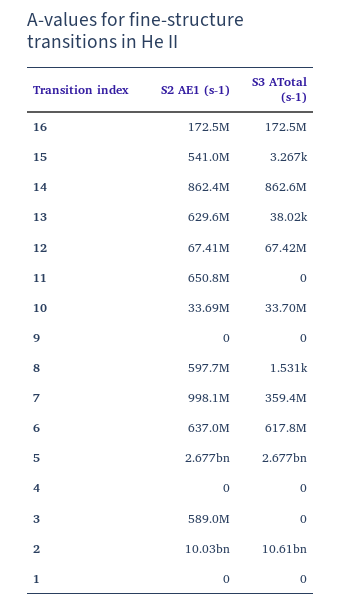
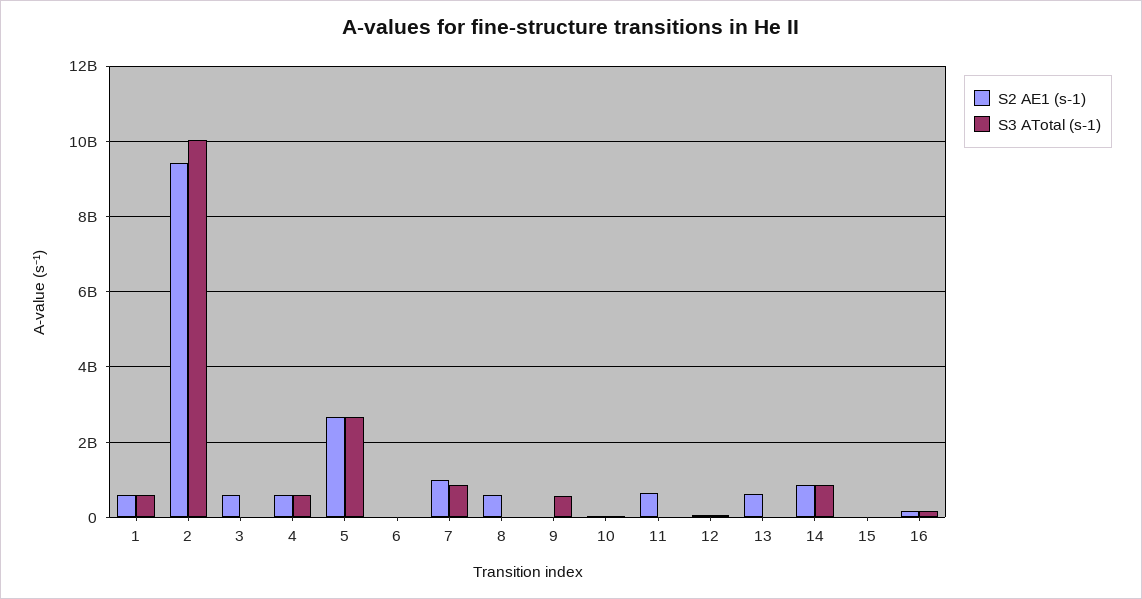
  {
    "S2 AE1 (s-1)": {
      "16": 172500000,
-     "15": 541000000,
+     "15": 0,
      "14": 862400000,
      "13": 629600000,
      "12": 67410000,
      "11": 650800000,
      "10": 33690000,
      "9": 0,
      "8": 597700000,
      "7": 998100000,
-     "6": 637000000,
+     "6": 0,
      "5": 2677000000,
-     "4": 0,
+     "4": 600000000,
      "3": 589000000,
-     "2": 10030000000,
+     "2": 9400000000,
-     "1": 0
+     "1": 600000000
    },
    "S3 ATotal (s-1)": {
      "16": 172500000,
      "15": 3267,
      "14": 862600000,
      "13": 38020,
      "12": 67420000,
      "11": 0,
      "10": 33700000,
-     "9": 0,
+     "9": 600000000,
      "8": 1531,
-     "7": 359400000,
+     "7": 800000000,
-     "6": 617800000,
+     "6": 0,
      "5": 2677000000,
-     "4": 0,
+     "4": 600000000,
      "3": 0,
-     "2": 10610000000,
+     "2": 10000000000,
-     "1": 0
+     "1": 600000000
    }
  }

